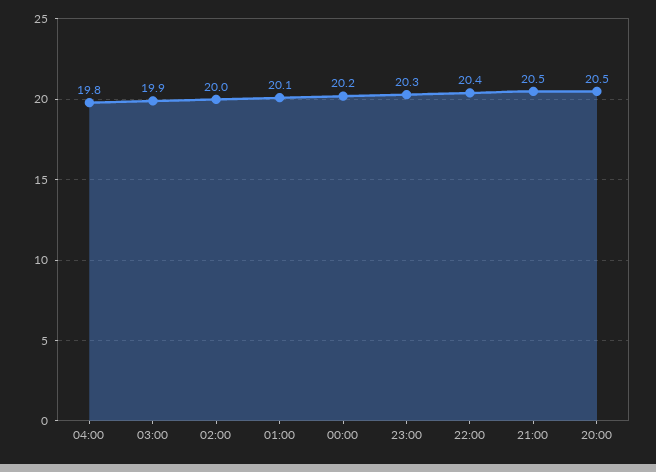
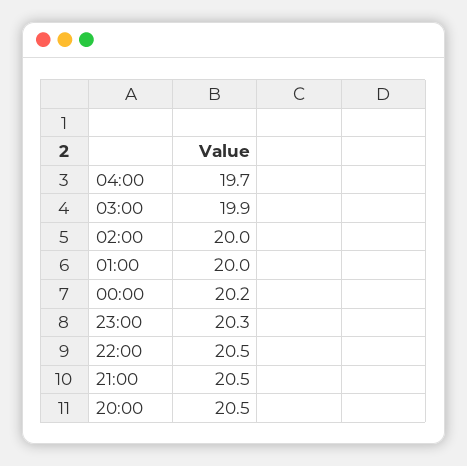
  {
-   "04:00": 19.8,
+   "04:00": 19.7,
    "03:00": 19.9,
    "02:00": 20,
-   "01:00": 20.1,
+   "01:00": 20,
    "00:00": 20.2,
    "23:00": 20.3,
-   "22:00": 20.4,
+   "22:00": 20.5,
    "21:00": 20.5,
    "20:00": 20.5
  }

